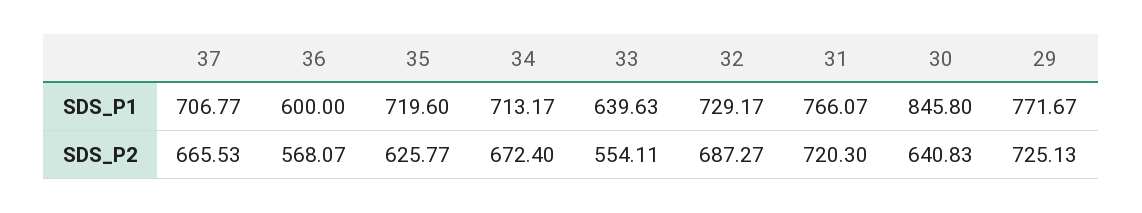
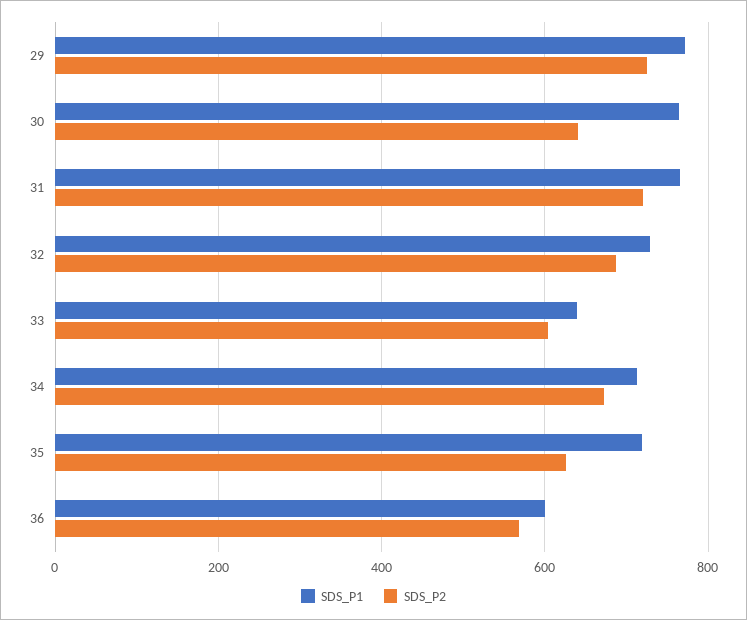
  {
    "SDS_P1": {
-     "37": 706.77,
      "36": 600,
      "35": 719.6,
      "34": 713.17,
      "33": 639.63,
      "32": 729.17,
      "31": 766.07,
-     "30": 845.8,
+     "30": 760,
      "29": 771.67
    },
    "SDS_P2": {
-     "37": 665.53,
      "36": 568.07,
      "35": 625.77,
      "34": 672.4,
-     "33": 554.11,
+     "33": 600,
      "32": 687.27,
      "31": 720.3,
      "30": 640.83,
      "29": 725.13
    }
  }

